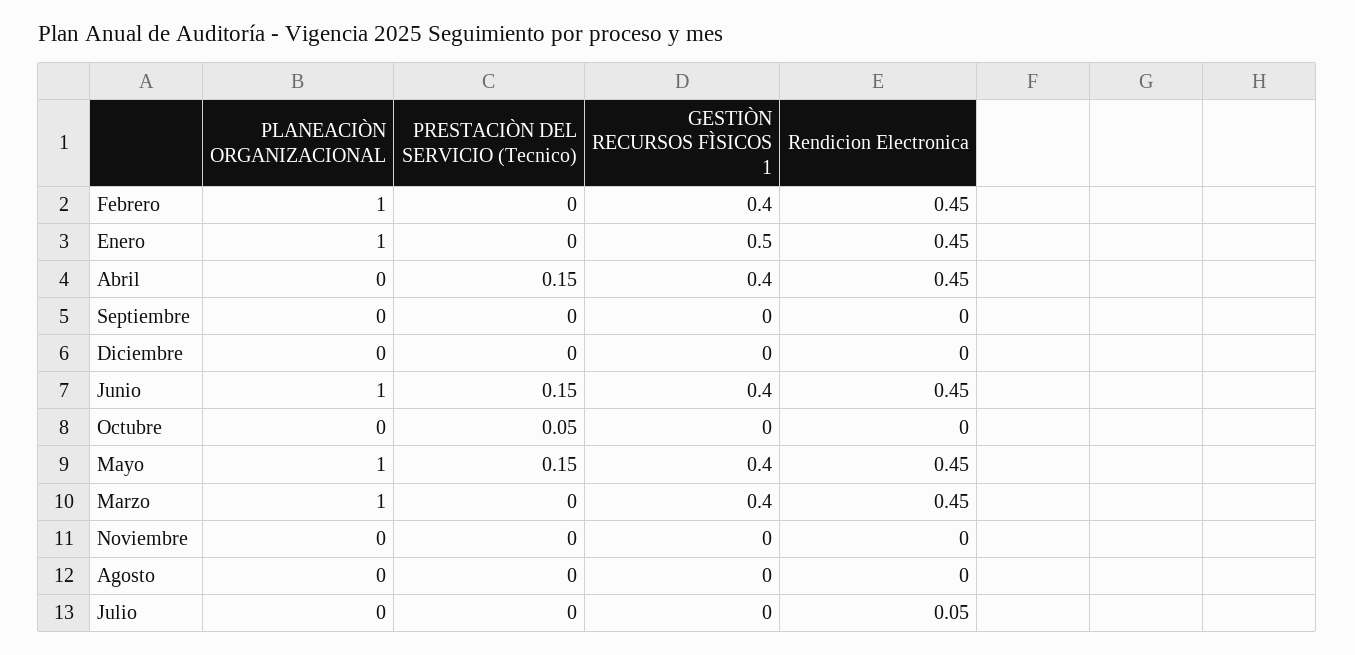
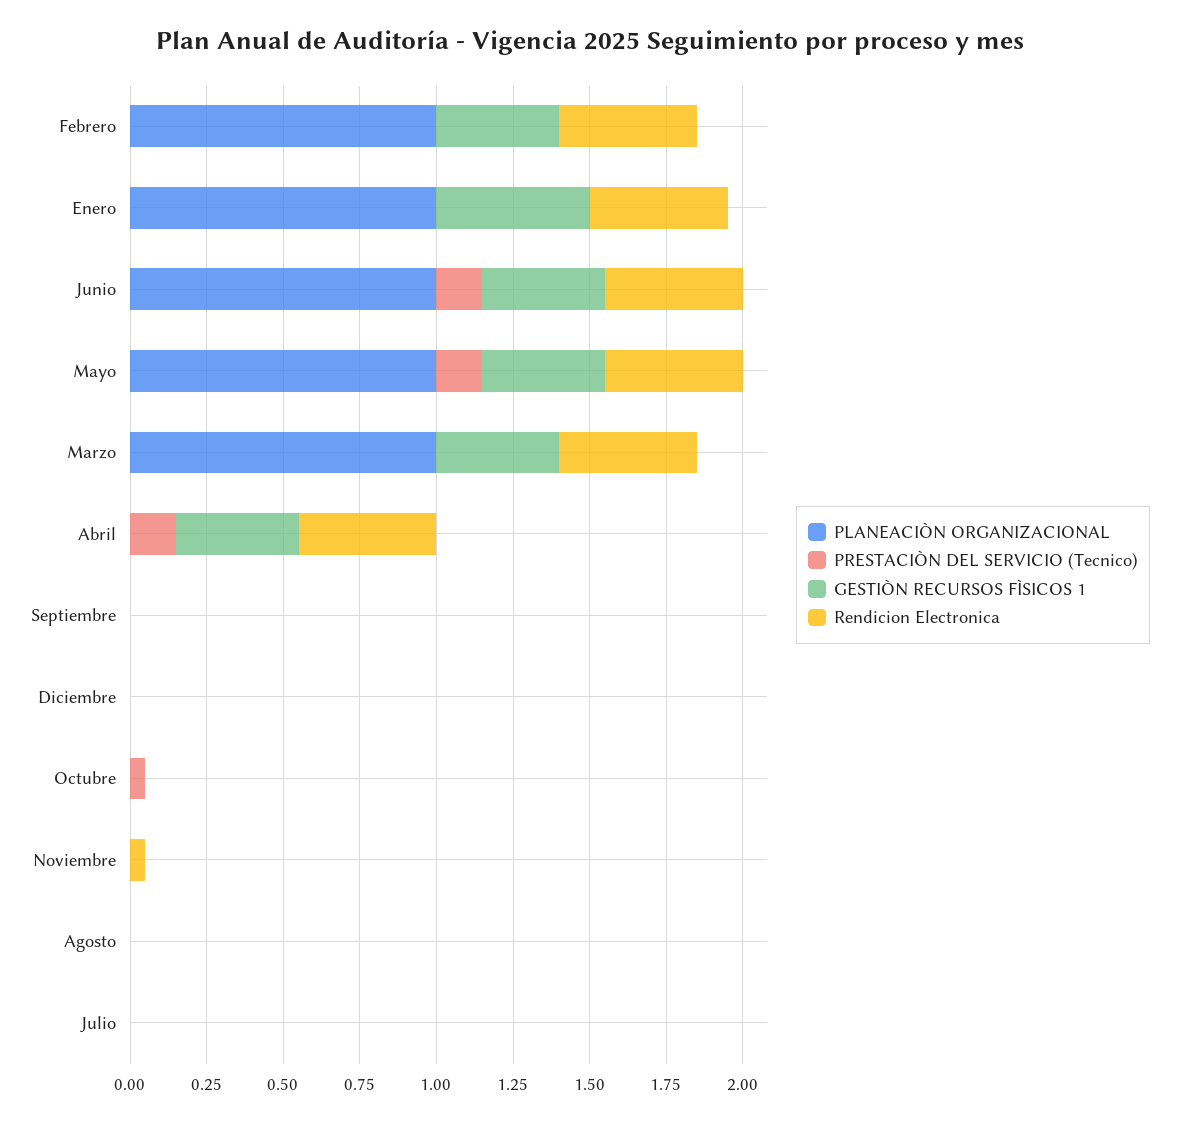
  {
    "PLANEACIÒN ORGANIZACIONAL": {
      "Febrero": 1,
      "Enero": 1,
      "Abril": 0,
      "Septiembre": 0,
      "Diciembre": 0,
      "Junio": 1,
      "Octubre": 0,
      "Mayo": 1,
      "Marzo": 1,
      "Noviembre": 0,
      "Agosto": 0,
      "Julio": 0
    },
    "PRESTACIÒN DEL SERVICIO (Tecnico)": {
      "Febrero": 0,
      "Enero": 0,
      "Abril": 0.15,
      "Septiembre": 0,
      "Diciembre": 0,
      "Junio": 0.15,
      "Octubre": 0.05,
      "Mayo": 0.15,
      "Marzo": 0,
      "Noviembre": 0,
      "Agosto": 0,
      "Julio": 0
    },
    "GESTIÒN RECURSOS FÌSICOS 1": {
      "Febrero": 0.4,
      "Enero": 0.5,
      "Abril": 0.4,
      "Septiembre": 0,
      "Diciembre": 0,
      "Junio": 0.4,
      "Octubre": 0,
      "Mayo": 0.4,
      "Marzo": 0.4,
      "Noviembre": 0,
      "Agosto": 0,
      "Julio": 0
    },
    "Rendicion Electronica": {
      "Febrero": 0.45,
      "Enero": 0.45,
      "Abril": 0.45,
      "Septiembre": 0,
      "Diciembre": 0,
      "Junio": 0.45,
      "Octubre": 0,
      "Mayo": 0.45,
      "Marzo": 0.45,
-     "Noviembre": 0,
+     "Noviembre": 0.05,
      "Agosto": 0,
-     "Julio": 0.05
+     "Julio": 0
    }
  }

